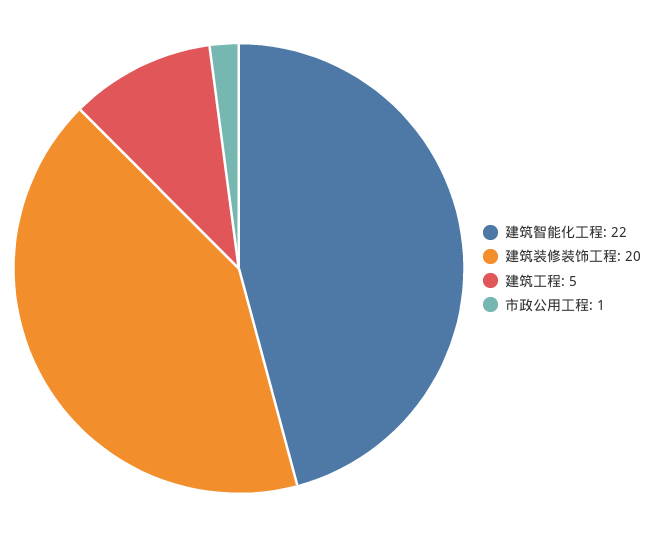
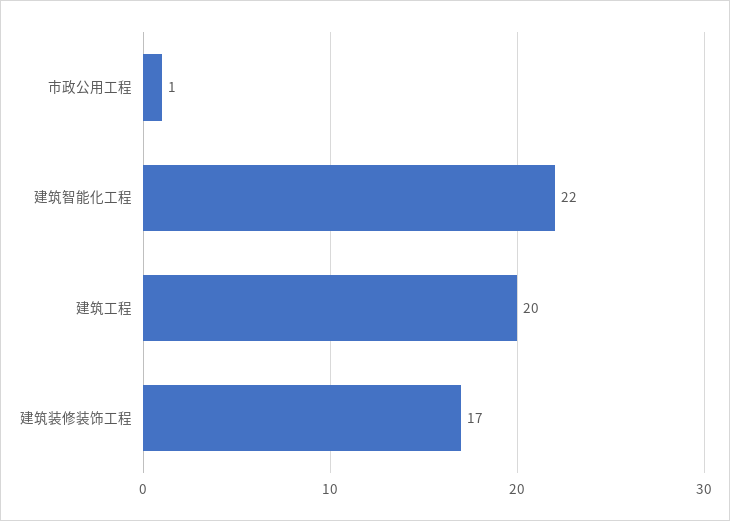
  {
    "建筑智能化工程": 22,
-   "建筑装修装饰工程": 20,
+   "建筑装修装饰工程": 17,
-   "建筑工程": 5,
+   "建筑工程": 20,
    "市政公用工程": 1
  }

